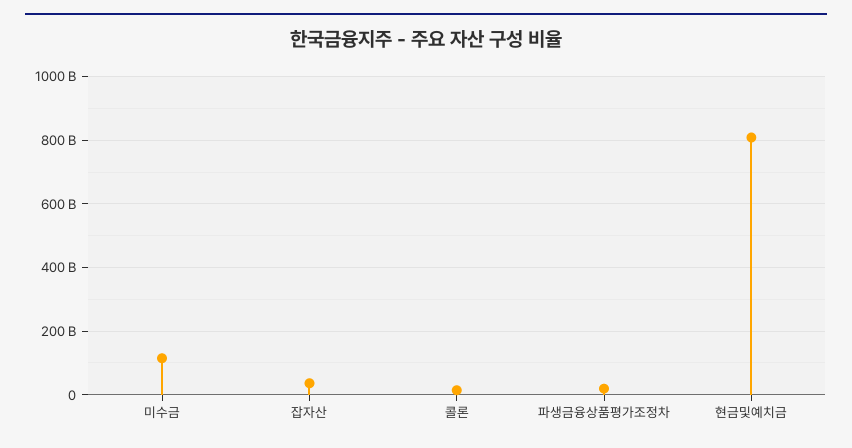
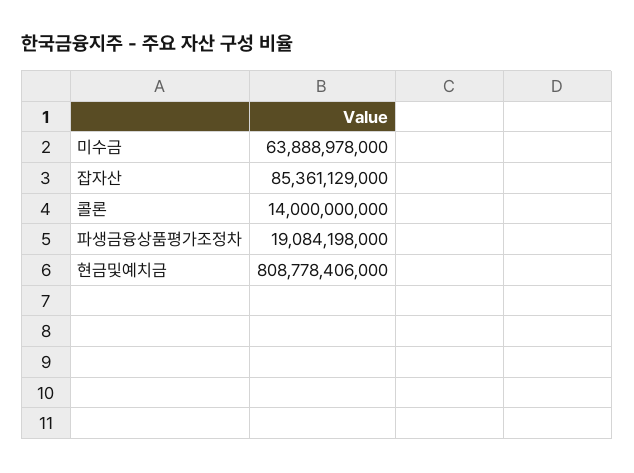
  {
-   "미수금": 120000000000,
+   "미수금": 63888978000,
-   "잡자산": 40000000000,
+   "잡자산": 85361129000,
    "콜론": 14000000000,
    "파생금융상품평가조정차": 19084198000,
    "현금및예치금": 808778406000
  }

